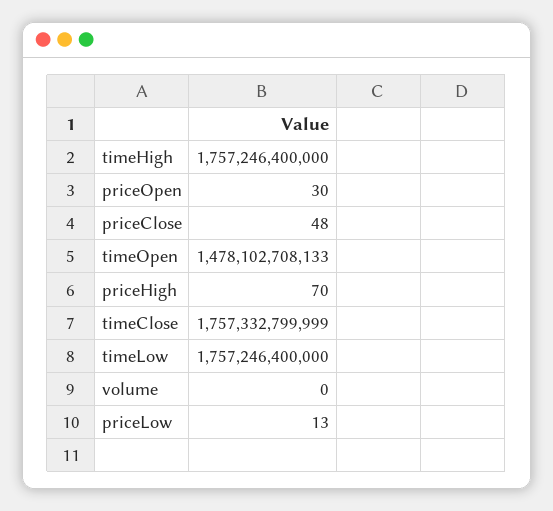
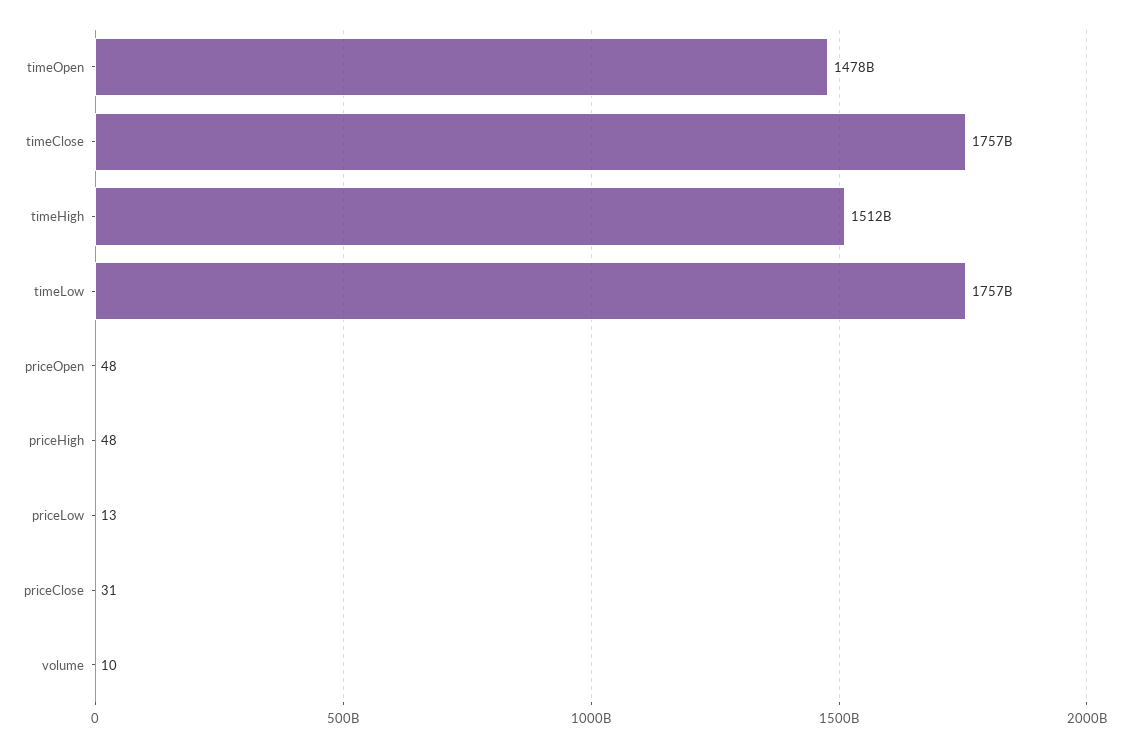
  {
-   "timeHigh": 1757246400000,
+   "timeHigh": 1512000000000,
-   "priceOpen": 30,
+   "priceOpen": 48,
-   "priceClose": 48,
+   "priceClose": 31,
    "timeOpen": 1478102708133,
-   "priceHigh": 70,
+   "priceHigh": 48,
    "timeClose": 1757332799999,
    "timeLow": 1757246400000,
-   "volume": 0,
+   "volume": 10,
    "priceLow": 13
  }

